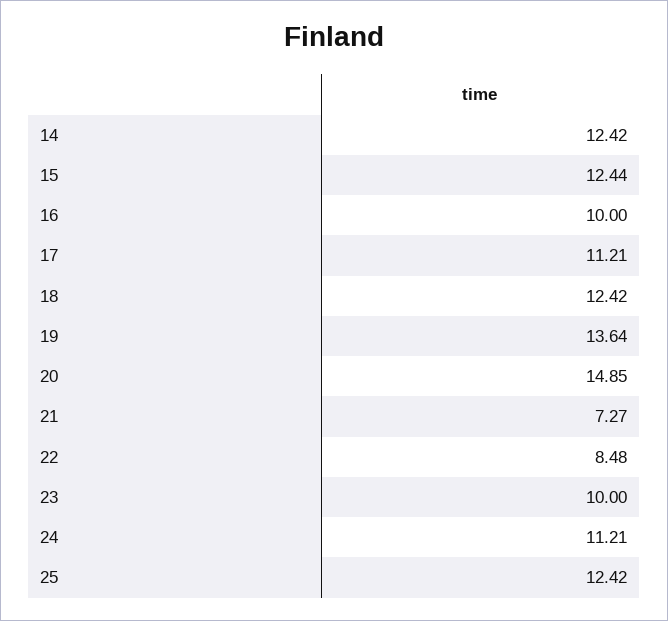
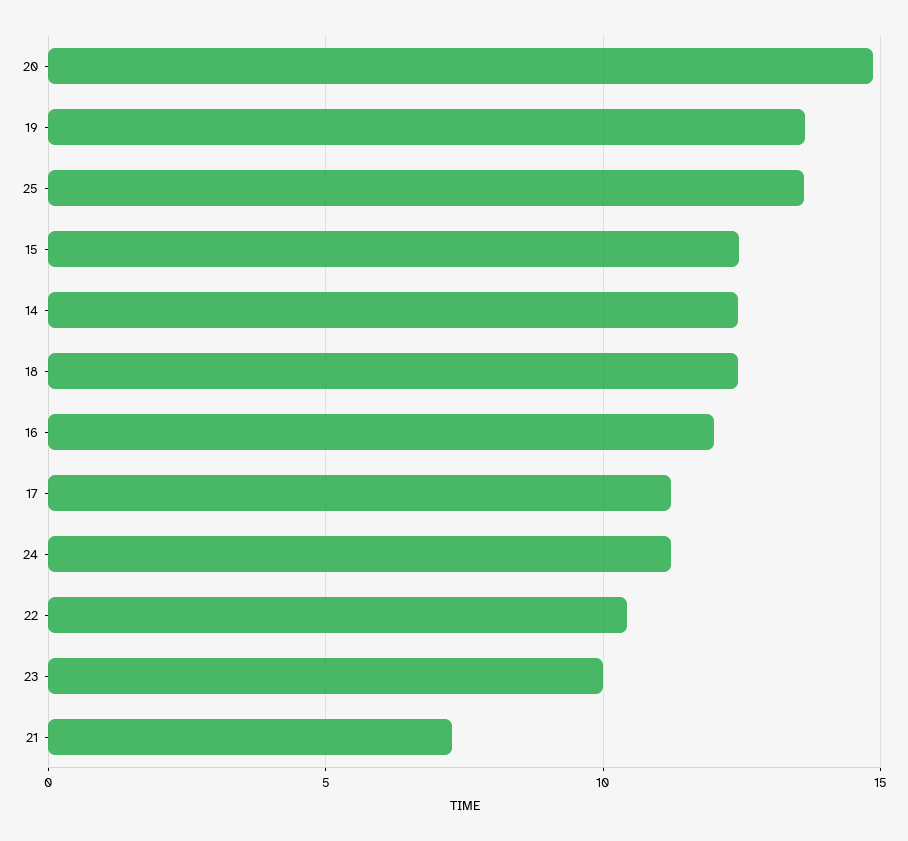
  {
    "14": 12.42,
    "15": 12.44,
-   "16": 10,
+   "16": 12,
    "17": 11.21,
    "18": 12.42,
    "19": 13.64,
    "20": 14.85,
    "21": 7.27,
-   "22": 8.48,
+   "22": 10.5,
    "23": 10,
    "24": 11.21,
-   "25": 12.42
+   "25": 13.5
  }

